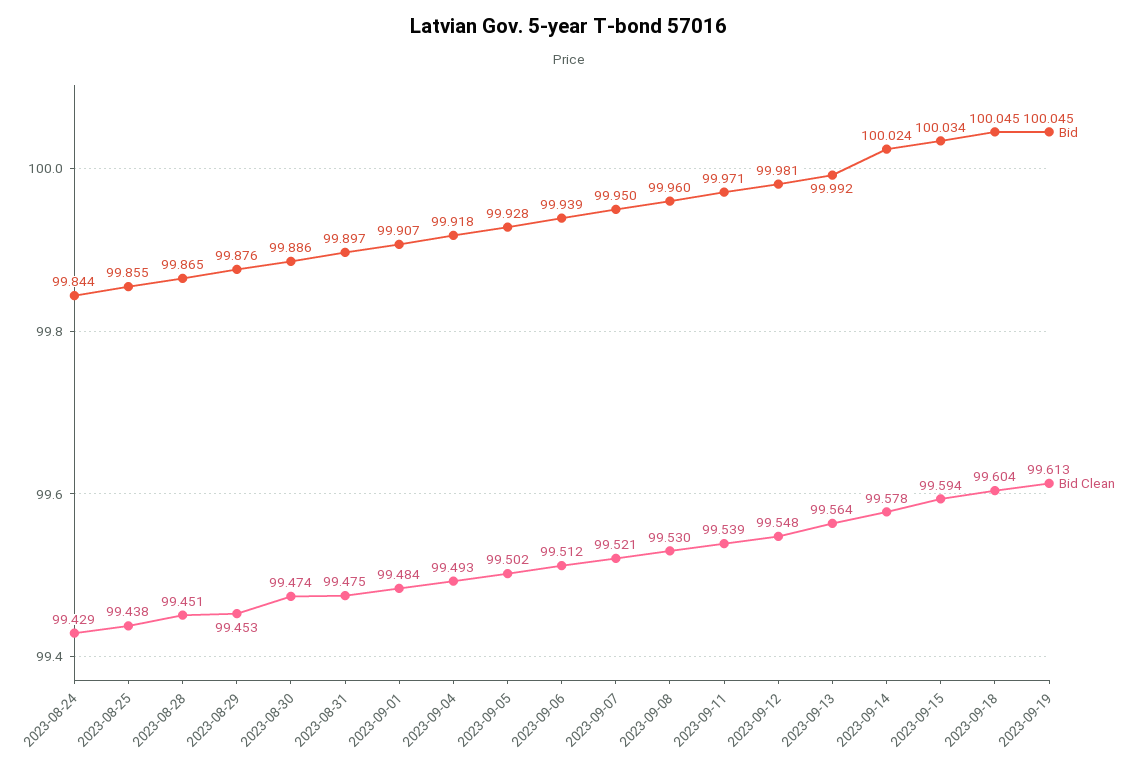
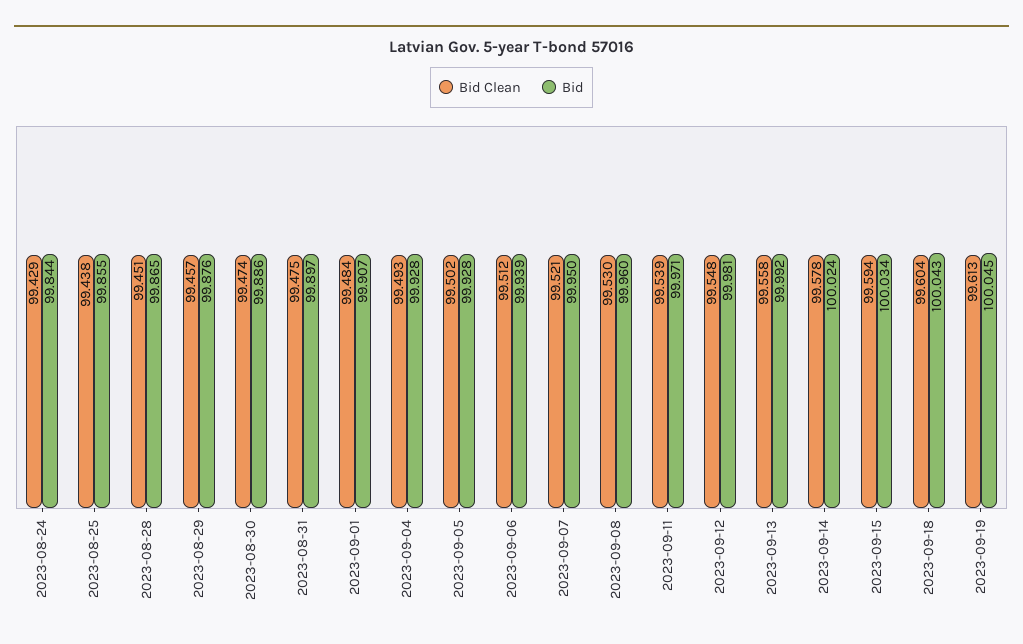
  {
    "Bid": {
      "2023-08-24": 99.844,
      "2023-08-25": 99.855,
      "2023-08-28": 99.865,
      "2023-08-29": 99.876,
      "2023-08-30": 99.886,
      "2023-08-31": 99.897,
      "2023-09-01": 99.907,
-     "2023-09-04": 99.918,
+     "2023-09-04": 99.928,
      "2023-09-05": 99.928,
      "2023-09-06": 99.939,
      "2023-09-07": 99.95,
      "2023-09-08": 99.96,
      "2023-09-11": 99.971,
      "2023-09-12": 99.981,
      "2023-09-13": 99.992,
      "2023-09-14": 100.024,
      "2023-09-15": 100.034,
-     "2023-09-18": 100.045,
+     "2023-09-18": 100.043,
      "2023-09-19": 100.045
    },
    "Bid Clean": {
      "2023-08-24": 99.429,
      "2023-08-25": 99.438,
      "2023-08-28": 99.451,
-     "2023-08-29": 99.453,
+     "2023-08-29": 99.457,
      "2023-08-30": 99.474,
      "2023-08-31": 99.475,
      "2023-09-01": 99.484,
      "2023-09-04": 99.493,
      "2023-09-05": 99.502,
      "2023-09-06": 99.512,
      "2023-09-07": 99.521,
      "2023-09-08": 99.53,
      "2023-09-11": 99.539,
      "2023-09-12": 99.548,
-     "2023-09-13": 99.564,
+     "2023-09-13": 99.558,
      "2023-09-14": 99.578,
      "2023-09-15": 99.594,
      "2023-09-18": 99.604,
      "2023-09-19": 99.613
    }
  }

